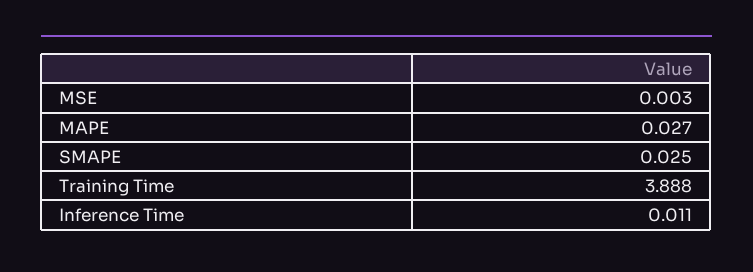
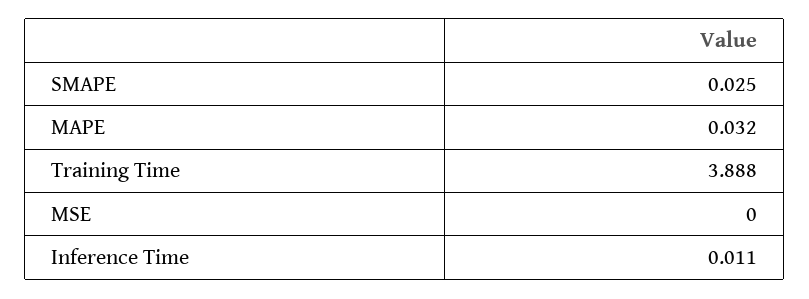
  {
-   "MSE": 0.003,
+   "MSE": 0,
-   "MAPE": 0.027,
+   "MAPE": 0.032,
    "SMAPE": 0.025,
    "Training Time": 3.888,
    "Inference Time": 0.011
  }

